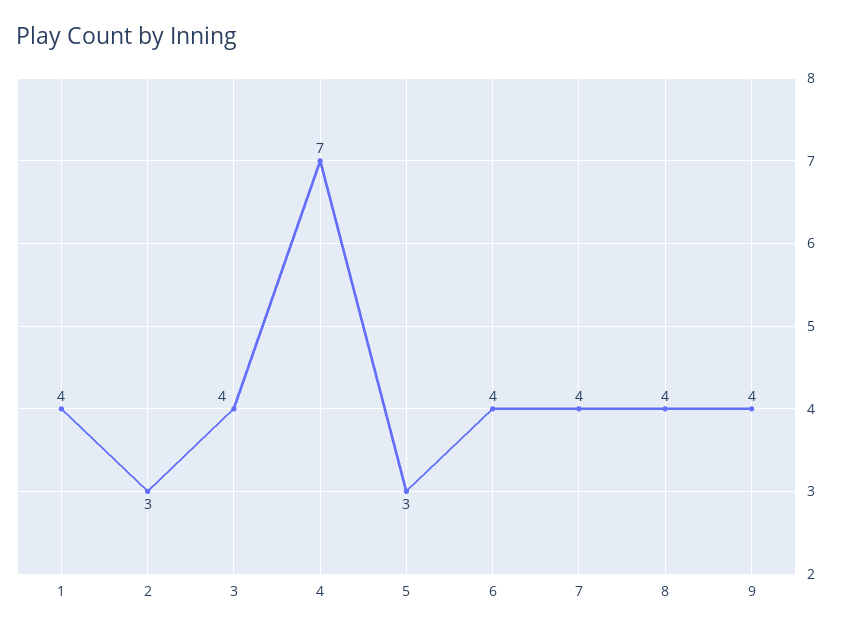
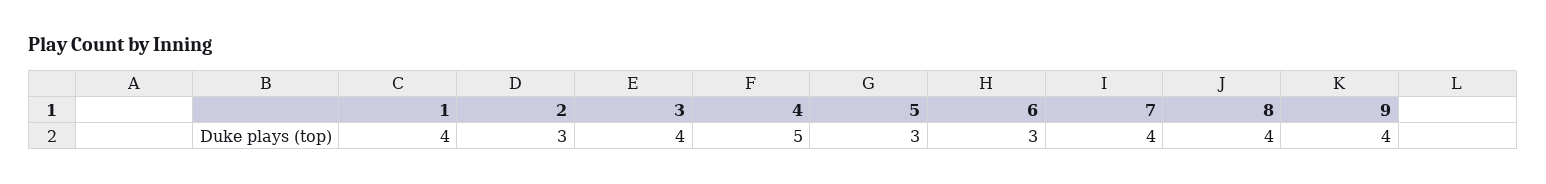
  {
    "1": 4,
    "2": 3,
    "3": 4,
-   "4": 7,
+   "4": 5,
    "5": 3,
-   "6": 4,
+   "6": 3,
    "7": 4,
    "8": 4,
    "9": 4
  }

